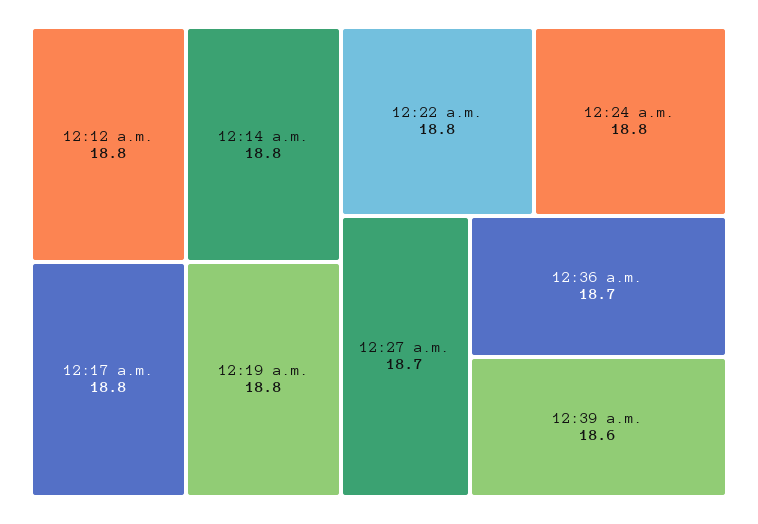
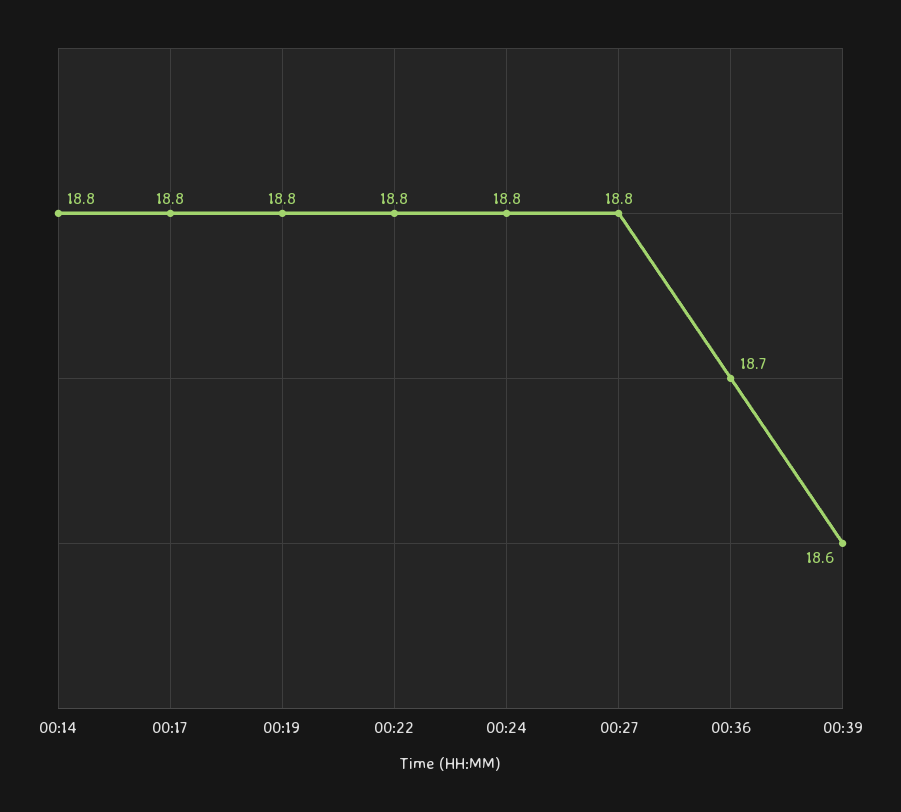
  {
-   "12:12 a.m.": 18.8,
    "12:14 a.m.": 18.8,
    "12:17 a.m.": 18.8,
    "12:19 a.m.": 18.8,
    "12:22 a.m.": 18.8,
    "12:24 a.m.": 18.8,
-   "12:27 a.m.": 18.7,
+   "12:27 a.m.": 18.8,
    "12:36 a.m.": 18.7,
    "12:39 a.m.": 18.6
  }

